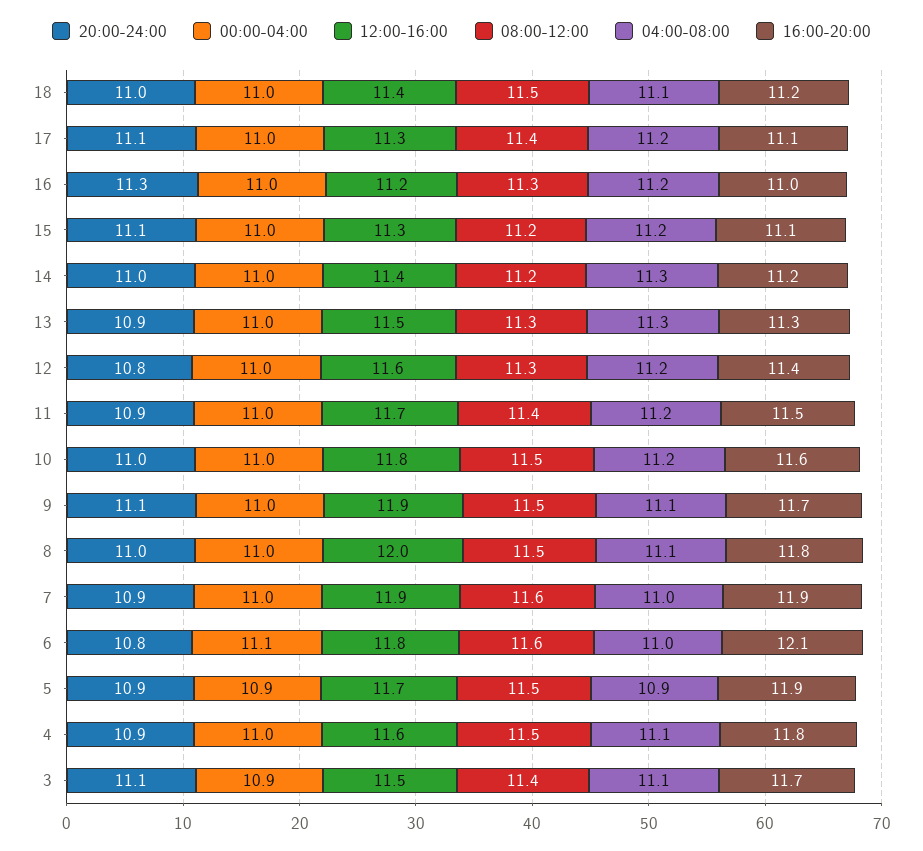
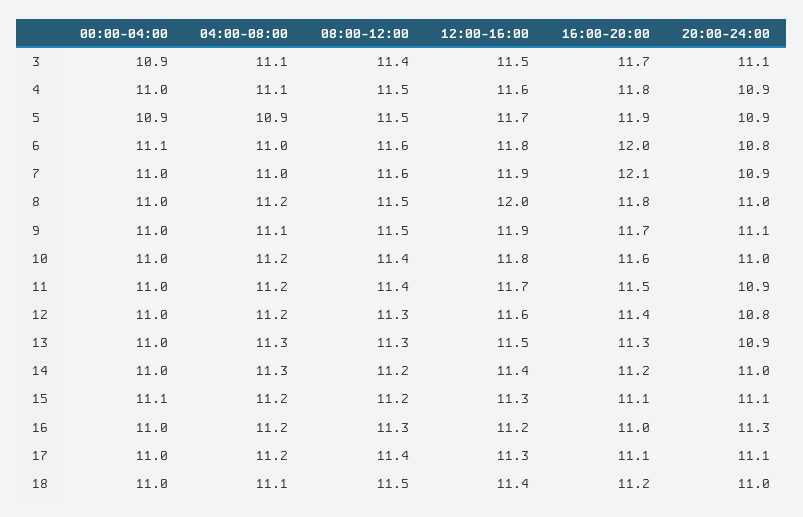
  {
    "20:00-24:00": {
      "18": 11,
      "17": 11.1,
      "16": 11.3,
      "15": 11.1,
      "14": 11,
      "13": 10.9,
      "12": 10.8,
      "11": 10.9,
      "10": 11,
      "9": 11.1,
      "8": 11,
      "7": 10.9,
      "6": 10.8,
      "5": 10.9,
      "4": 10.9,
      "3": 11.1
    },
    "00:00-04:00": {
      "18": 11,
      "17": 11,
      "16": 11,
-     "15": 11,
+     "15": 11.1,
      "14": 11,
      "13": 11,
      "12": 11,
      "11": 11,
      "10": 11,
      "9": 11,
      "8": 11,
      "7": 11,
      "6": 11.1,
      "5": 10.9,
      "4": 11,
      "3": 10.9
    },
    "12:00-16:00": {
      "18": 11.4,
      "17": 11.3,
      "16": 11.2,
      "15": 11.3,
      "14": 11.4,
      "13": 11.5,
      "12": 11.6,
      "11": 11.7,
      "10": 11.8,
      "9": 11.9,
      "8": 12,
      "7": 11.9,
      "6": 11.8,
      "5": 11.7,
      "4": 11.6,
      "3": 11.5
    },
    "08:00-12:00": {
      "18": 11.5,
      "17": 11.4,
      "16": 11.3,
      "15": 11.2,
      "14": 11.2,
      "13": 11.3,
      "12": 11.3,
      "11": 11.4,
-     "10": 11.5,
+     "10": 11.4,
      "9": 11.5,
      "8": 11.5,
      "7": 11.6,
      "6": 11.6,
      "5": 11.5,
      "4": 11.5,
      "3": 11.4
    },
    "04:00-08:00": {
      "18": 11.1,
      "17": 11.2,
      "16": 11.2,
      "15": 11.2,
      "14": 11.3,
      "13": 11.3,
      "12": 11.2,
      "11": 11.2,
      "10": 11.2,
      "9": 11.1,
-     "8": 11.1,
+     "8": 11.2,
      "7": 11,
      "6": 11,
      "5": 10.9,
      "4": 11.1,
      "3": 11.1
    },
    "16:00-20:00": {
      "18": 11.2,
      "17": 11.1,
      "16": 11,
      "15": 11.1,
      "14": 11.2,
      "13": 11.3,
      "12": 11.4,
      "11": 11.5,
      "10": 11.6,
      "9": 11.7,
      "8": 11.8,
-     "7": 11.9,
+     "7": 12.1,
-     "6": 12.1,
+     "6": 12,
      "5": 11.9,
      "4": 11.8,
      "3": 11.7
    }
  }

